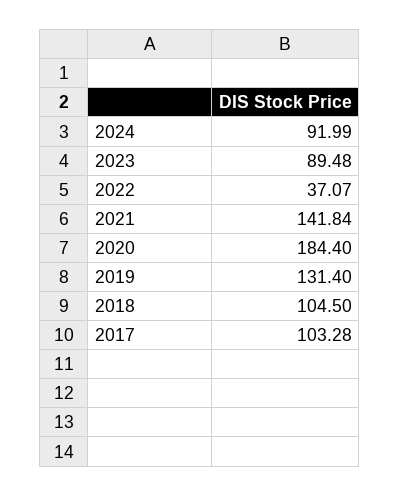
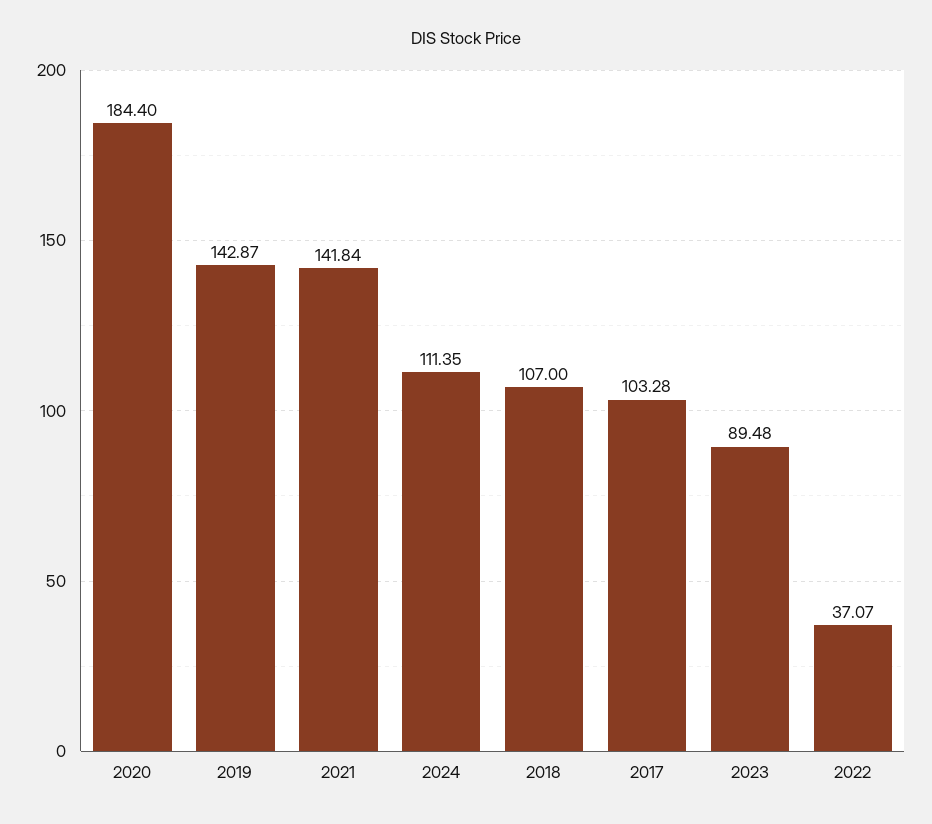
  {
-   "2024": 91.99,
+   "2024": 111.35,
    "2023": 89.48,
    "2022": 37.07,
    "2021": 141.84,
    "2020": 184.4,
-   "2019": 131.4,
+   "2019": 142.87,
-   "2018": 104.5,
+   "2018": 107,
    "2017": 103.28
  }

